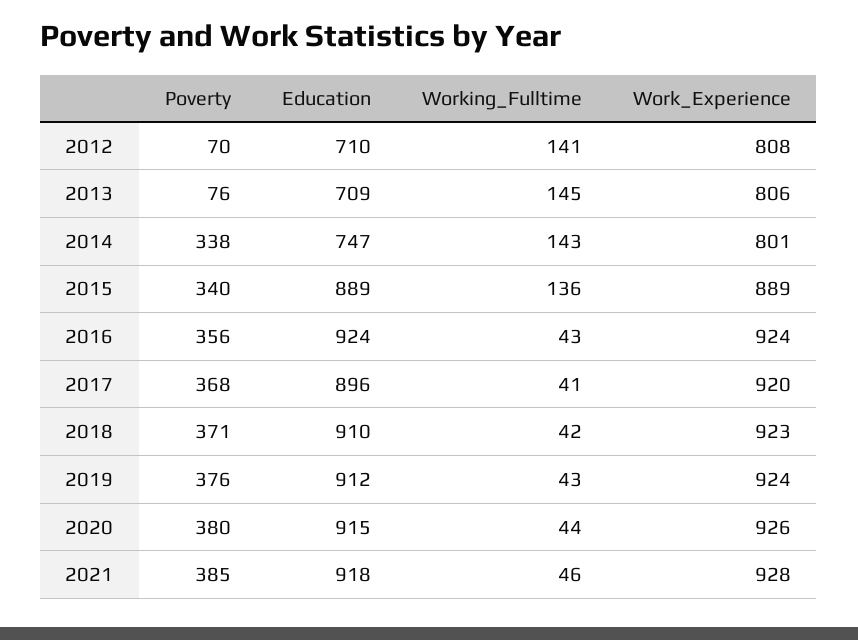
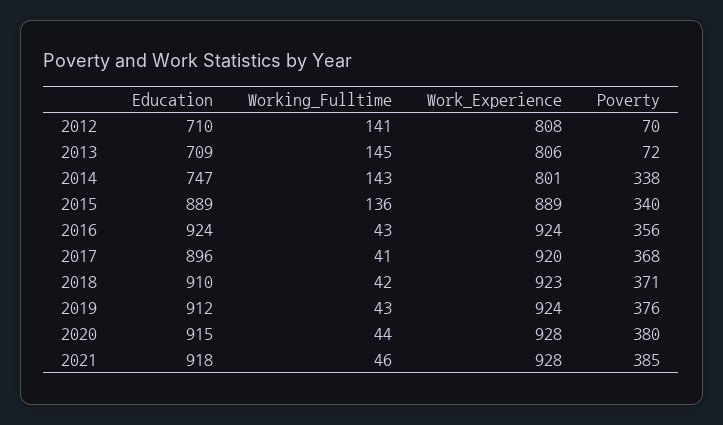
  {
    "Poverty": {
      "2012": 70,
-     "2013": 76,
+     "2013": 72,
      "2014": 338,
      "2015": 340,
      "2016": 356,
      "2017": 368,
      "2018": 371,
      "2019": 376,
      "2020": 380,
      "2021": 385
    },
    "Education": {
      "2012": 710,
      "2013": 709,
      "2014": 747,
      "2015": 889,
      "2016": 924,
      "2017": 896,
      "2018": 910,
      "2019": 912,
      "2020": 915,
      "2021": 918
    },
    "Working_Fulltime": {
      "2012": 141,
      "2013": 145,
      "2014": 143,
      "2015": 136,
      "2016": 43,
      "2017": 41,
      "2018": 42,
      "2019": 43,
      "2020": 44,
      "2021": 46
    },
    "Work_Experience": {
      "2012": 808,
      "2013": 806,
      "2014": 801,
      "2015": 889,
      "2016": 924,
      "2017": 920,
      "2018": 923,
      "2019": 924,
-     "2020": 926,
+     "2020": 928,
      "2021": 928
    }
  }

